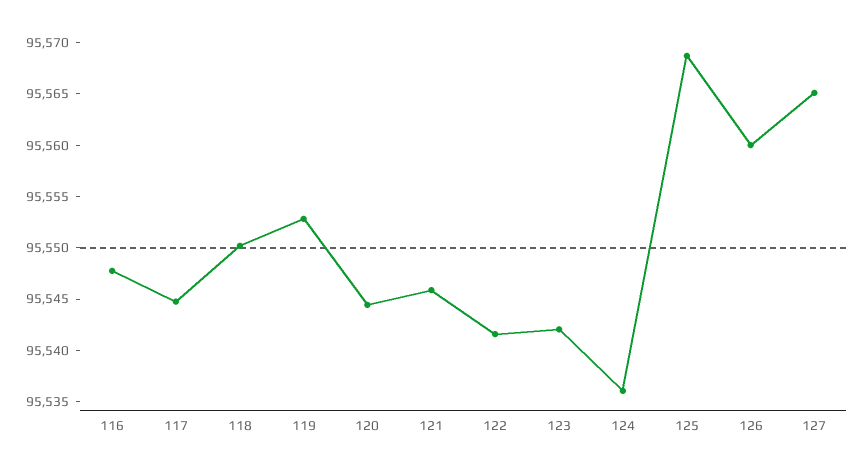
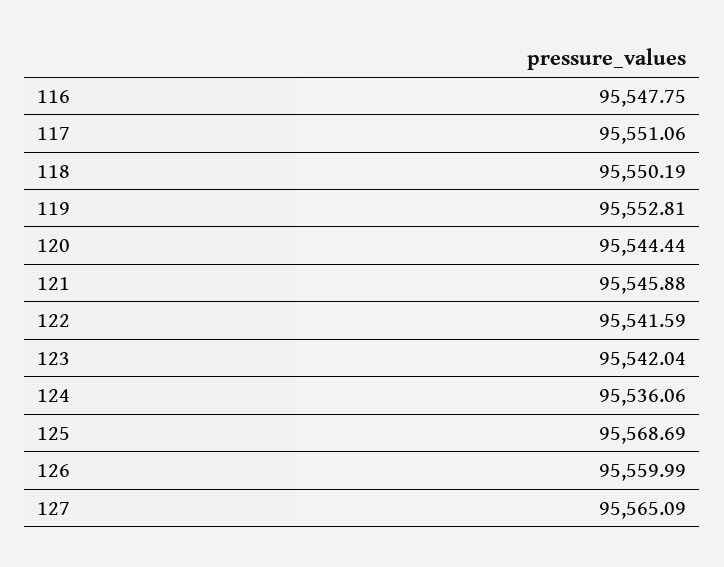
  {
    "116": 95547.75,
-   "117": 95545,
+   "117": 95551.06,
    "118": 95550.19,
    "119": 95552.81,
    "120": 95544.44,
    "121": 95545.88,
    "122": 95541.59,
    "123": 95542.04,
    "124": 95536.06,
    "125": 95568.69,
    "126": 95559.99,
    "127": 95565.09
  }

